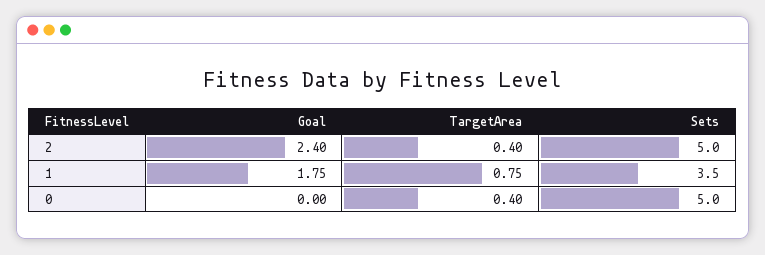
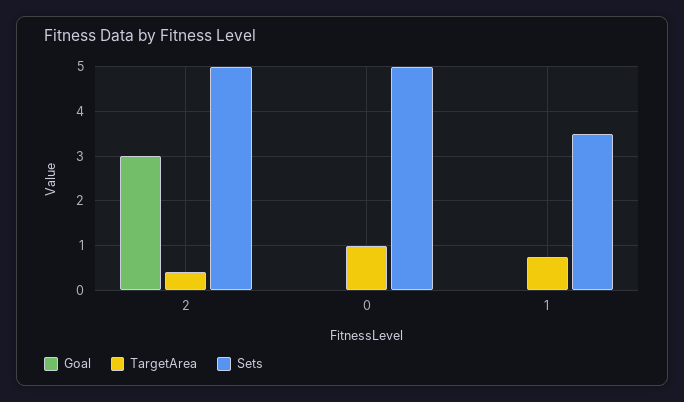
  {
    "Goal": {
-     "2": 2.4,
+     "2": 3,
-     "1": 1.75,
+     "1": 0,
      "0": 0
    },
    "TargetArea": {
      "2": 0.4,
      "1": 0.75,
-     "0": 0.4
+     "0": 1
    },
    "Sets": {
      "2": 5,
      "1": 3.5,
      "0": 5
    }
  }

